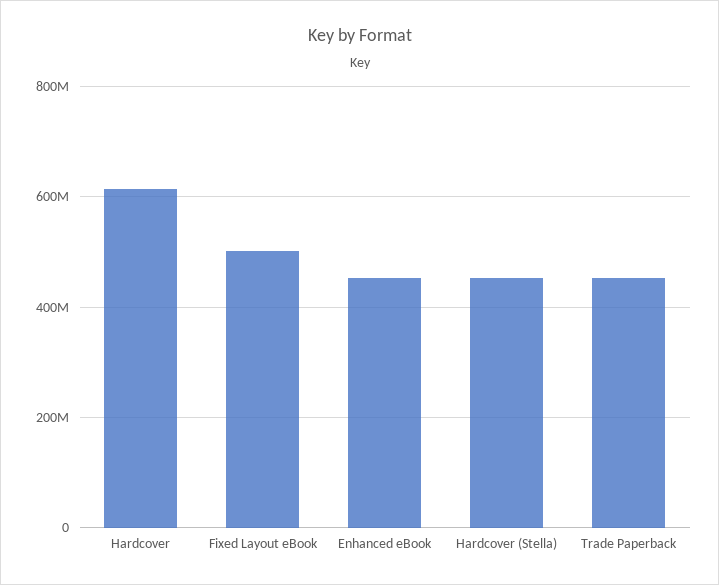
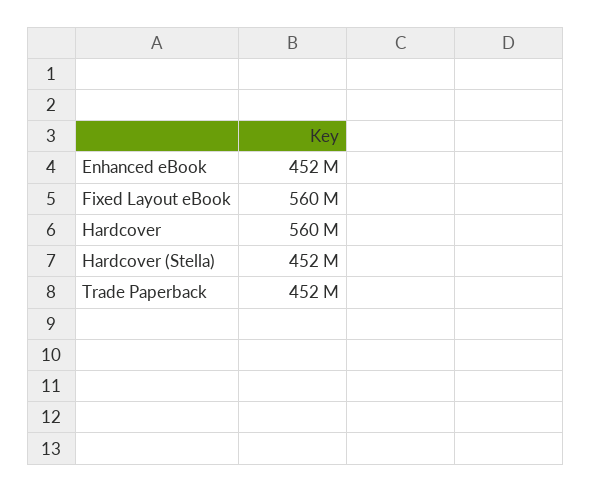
  {
-   "Hardcover": 620000000,
+   "Hardcover": 560000000,
-   "Fixed Layout eBook": 500000000,
+   "Fixed Layout eBook": 560000000,
    "Enhanced eBook": 452000000,
    "Hardcover (Stella)": 452000000,
    "Trade Paperback": 452000000
  }

